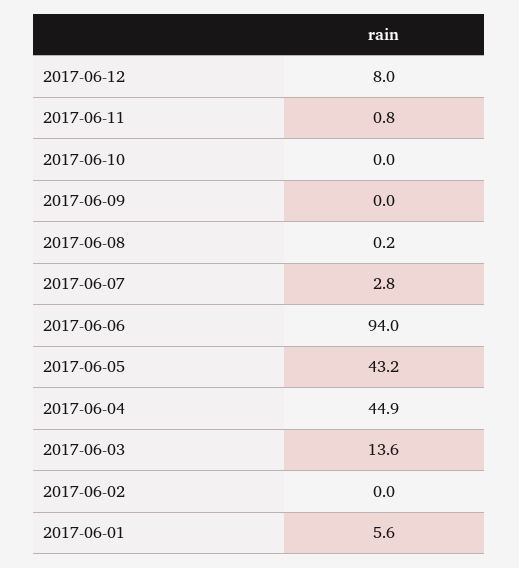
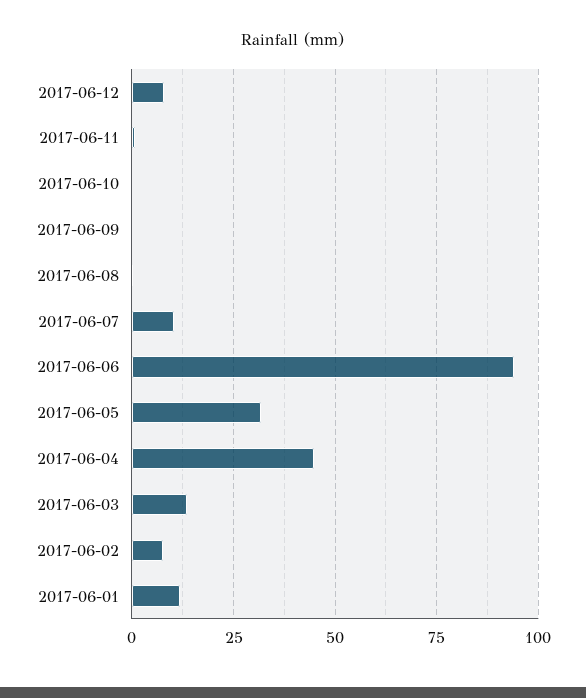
  {
    "2017-06-12": 8,
    "2017-06-11": 0.8,
    "2017-06-10": 0,
    "2017-06-09": 0,
    "2017-06-08": 0.2,
-   "2017-06-07": 2.8,
+   "2017-06-07": 10,
    "2017-06-06": 94,
-   "2017-06-05": 43.2,
+   "2017-06-05": 32.5,
    "2017-06-04": 44.9,
    "2017-06-03": 13.6,
-   "2017-06-02": 0,
+   "2017-06-02": 7.5,
-   "2017-06-01": 5.6
+   "2017-06-01": 12.5
  }

